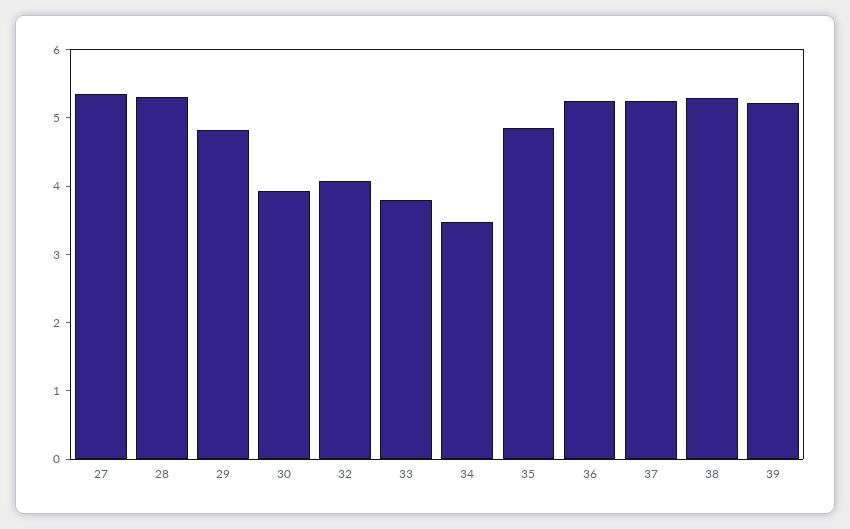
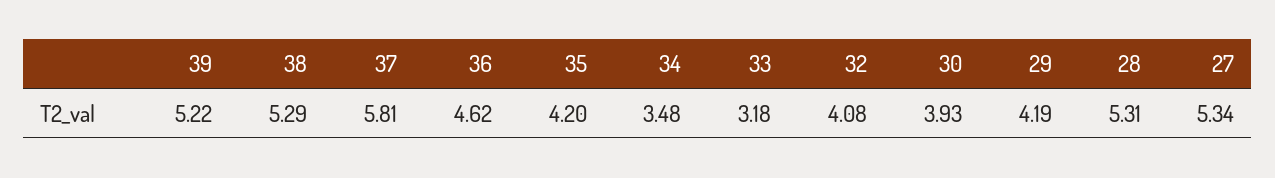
  {
    "27": 5.34,
    "28": 5.31,
-   "29": 4.8,
+   "29": 4.19,
    "30": 3.93,
    "32": 4.08,
-   "33": 3.8,
+   "33": 3.18,
    "34": 3.48,
-   "35": 4.8,
+   "35": 4.2,
-   "36": 5.2,
+   "36": 4.62,
-   "37": 5.2,
+   "37": 5.81,
    "38": 5.29,
    "39": 5.22
  }

